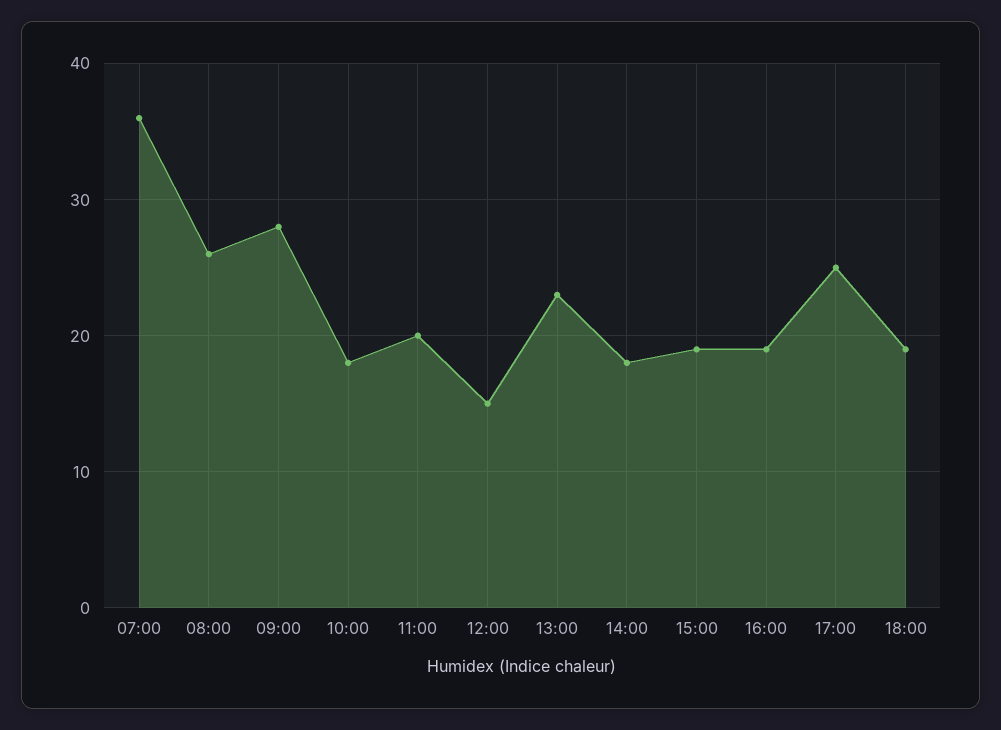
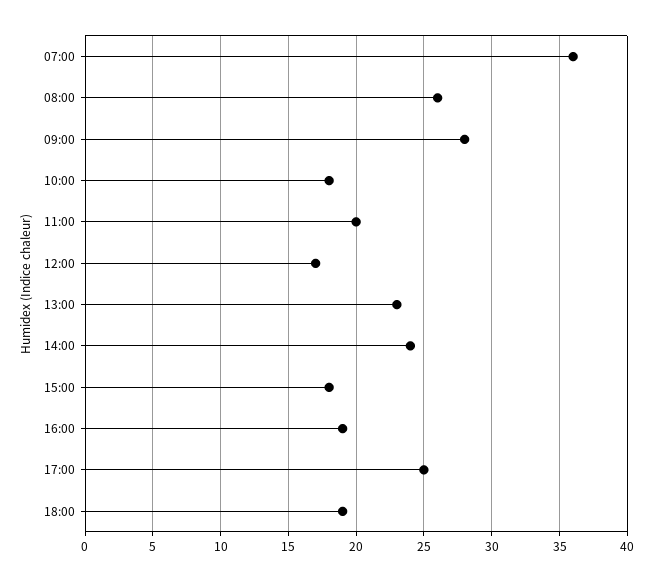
  {
    "07:00": 36,
    "08:00": 26,
    "09:00": 28,
    "10:00": 18,
    "11:00": 20,
-   "12:00": 15,
+   "12:00": 17,
    "13:00": 23,
-   "14:00": 18,
+   "14:00": 24,
-   "15:00": 19,
+   "15:00": 18,
    "16:00": 19,
    "17:00": 25,
    "18:00": 19
  }

